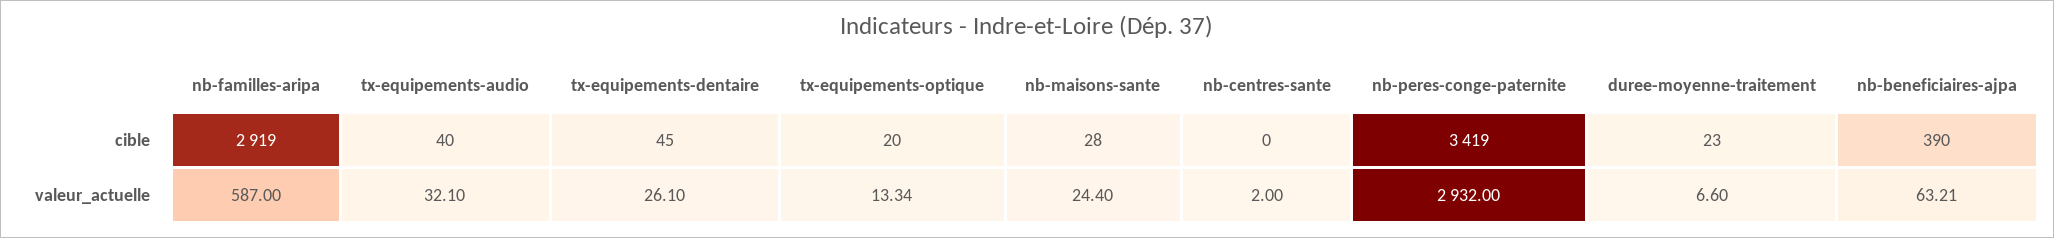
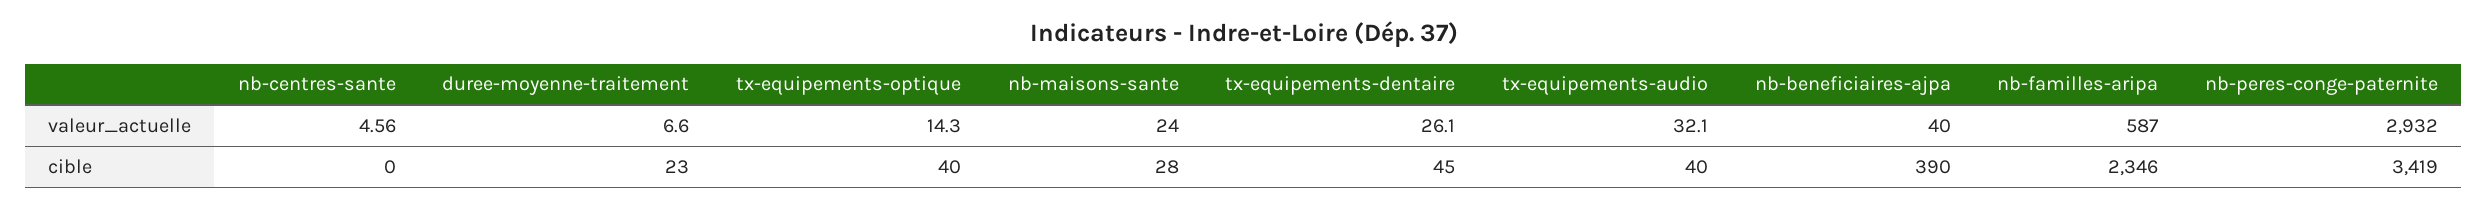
  {
    "nb-familles-aripa": {
-     "cible": 2919,
+     "cible": 2346,
      "valeur_actuelle": 587
    },
    "tx-equipements-audio": {
      "cible": 40,
      "valeur_actuelle": 32.1
    },
    "tx-equipements-dentaire": {
      "cible": 45,
      "valeur_actuelle": 26.1
    },
    "tx-equipements-optique": {
-     "cible": 20,
+     "cible": 40,
-     "valeur_actuelle": 13.34
+     "valeur_actuelle": 14.3
    },
    "nb-maisons-sante": {
      "cible": 28,
-     "valeur_actuelle": 24.4
+     "valeur_actuelle": 24
    },
    "nb-centres-sante": {
      "cible": 0,
-     "valeur_actuelle": 2
+     "valeur_actuelle": 4.56
    },
    "nb-peres-conge-paternite": {
      "cible": 3419,
      "valeur_actuelle": 2932
    },
    "duree-moyenne-traitement": {
      "cible": 23,
      "valeur_actuelle": 6.6
    },
    "nb-beneficiaires-ajpa": {
      "cible": 390,
-     "valeur_actuelle": 63.21
+     "valeur_actuelle": 40
    }
  }

